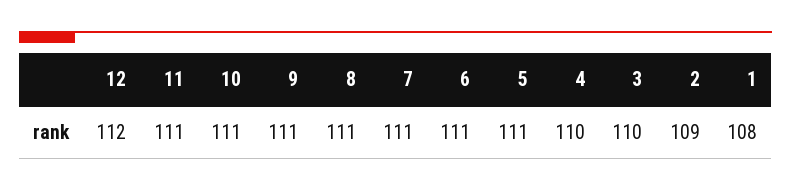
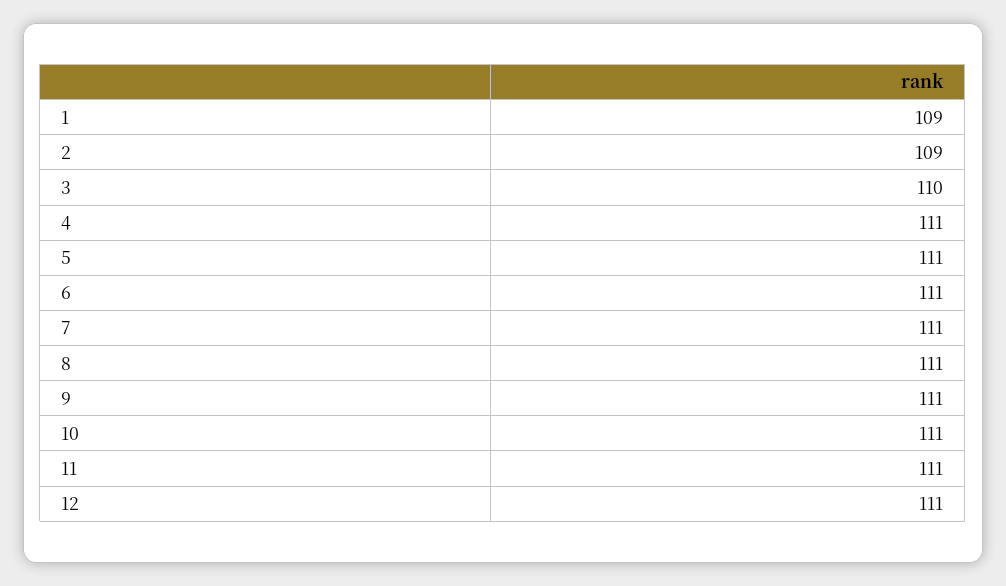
  {
-   "12": 112,
+   "12": 111,
    "11": 111,
    "10": 111,
    "9": 111,
    "8": 111,
    "7": 111,
    "6": 111,
    "5": 111,
-   "4": 110,
+   "4": 111,
    "3": 110,
    "2": 109,
-   "1": 108
+   "1": 109
  }

